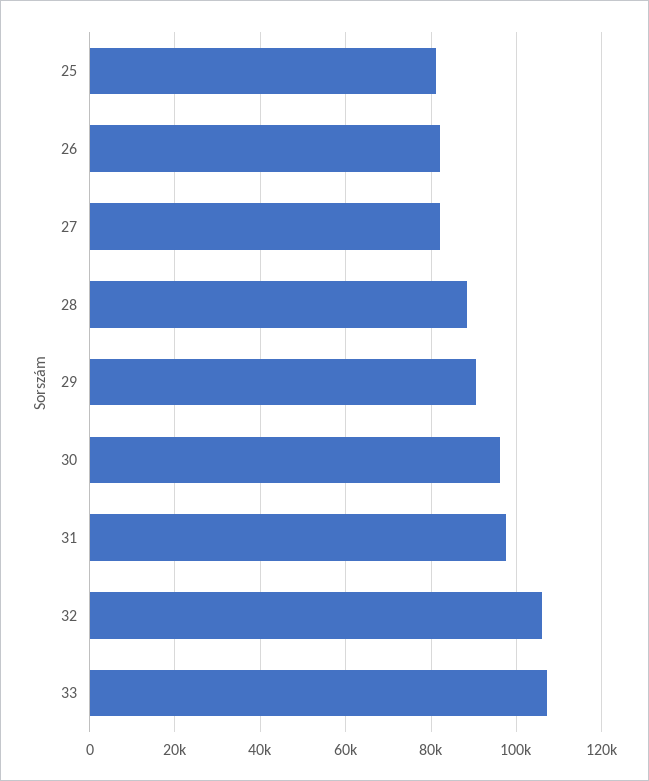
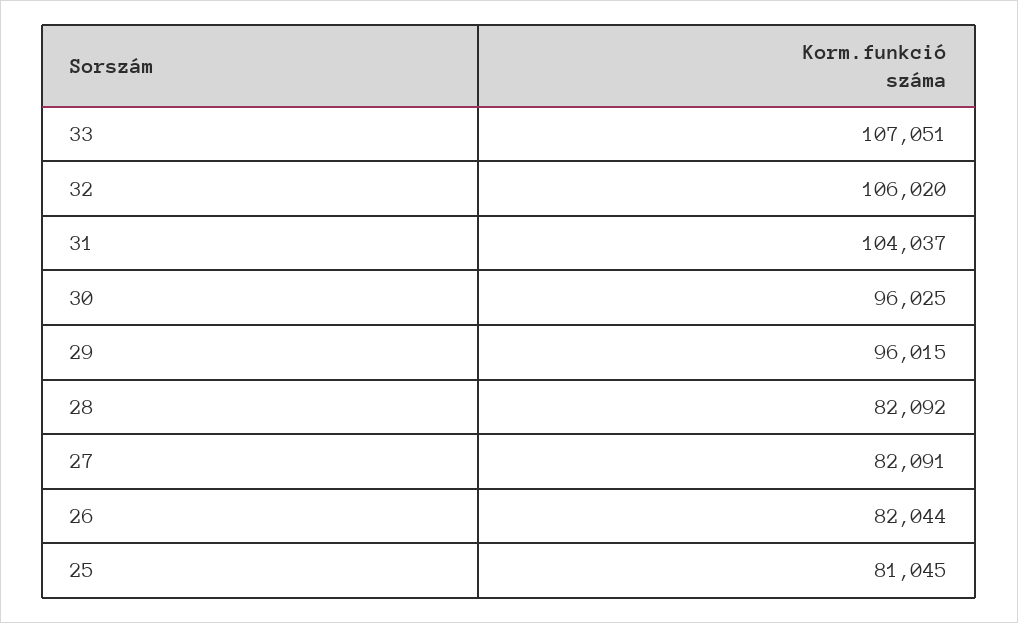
  {
    "25": 81045,
    "26": 82044,
    "27": 82091,
-   "28": 88000,
+   "28": 82092,
-   "29": 90000,
+   "29": 96015,
    "30": 96025,
-   "31": 98000,
+   "31": 104037,
    "32": 106020,
    "33": 107051
  }

